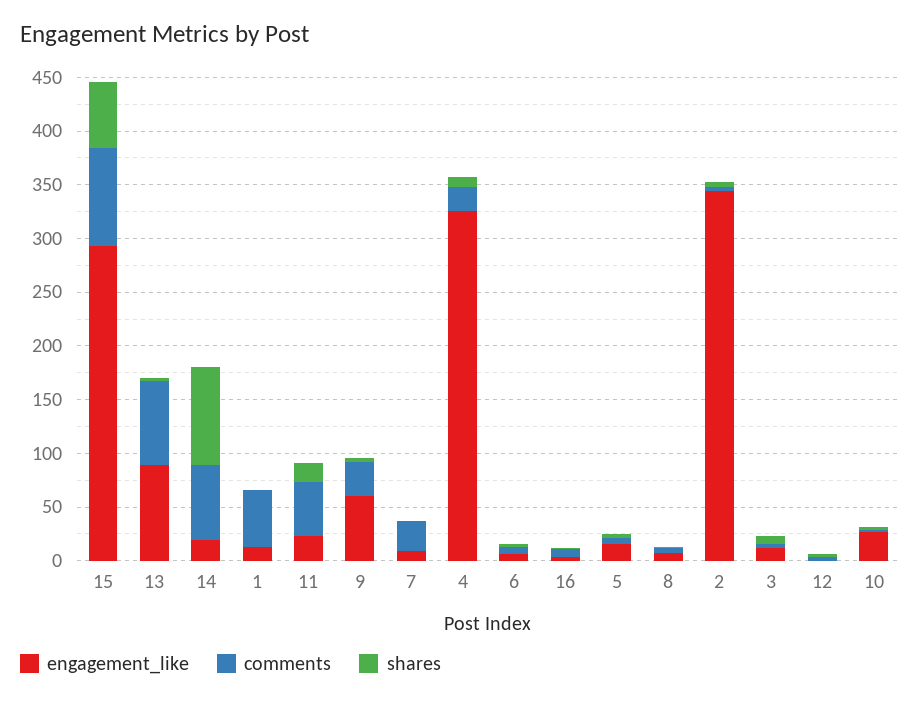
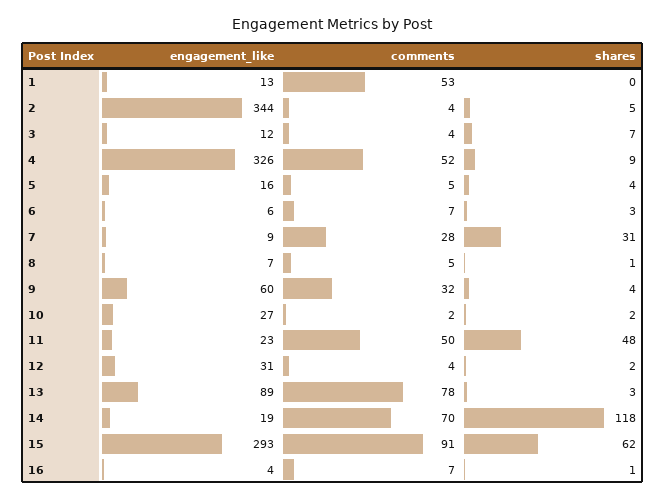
  {
    "engagement_like": {
      "15": 293,
      "13": 89,
      "14": 19,
      "1": 13,
      "11": 23,
      "9": 60,
      "7": 9,
      "4": 326,
      "6": 6,
      "16": 4,
      "5": 16,
      "8": 7,
      "2": 344,
      "3": 12,
-     "12": 0,
+     "12": 31,
      "10": 27
    },
    "comments": {
      "15": 91,
      "13": 78,
      "14": 70,
      "1": 53,
      "11": 50,
      "9": 32,
      "7": 28,
-     "4": 20,
+     "4": 52,
      "6": 7,
      "16": 7,
      "5": 5,
      "8": 5,
      "2": 4,
      "3": 4,
      "12": 4,
      "10": 2
    },
    "shares": {
      "15": 62,
      "13": 3,
-     "14": 90,
+     "14": 118,
      "1": 0,
-     "11": 20,
+     "11": 48,
      "9": 4,
-     "7": 0,
+     "7": 31,
      "4": 9,
      "6": 3,
      "16": 1,
      "5": 4,
      "8": 1,
      "2": 5,
      "3": 7,
      "12": 2,
      "10": 2
    }
  }

